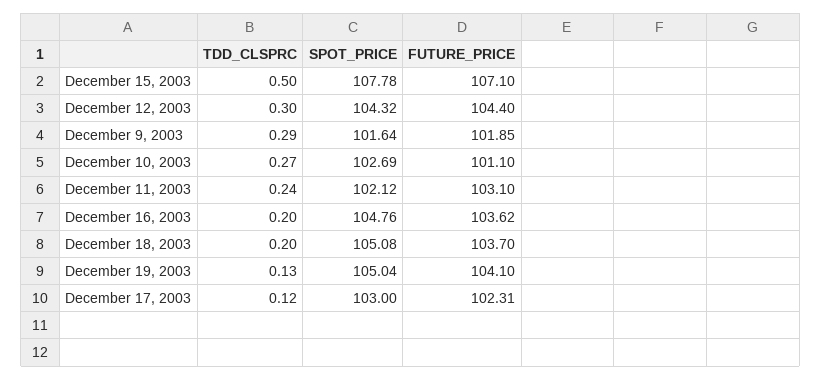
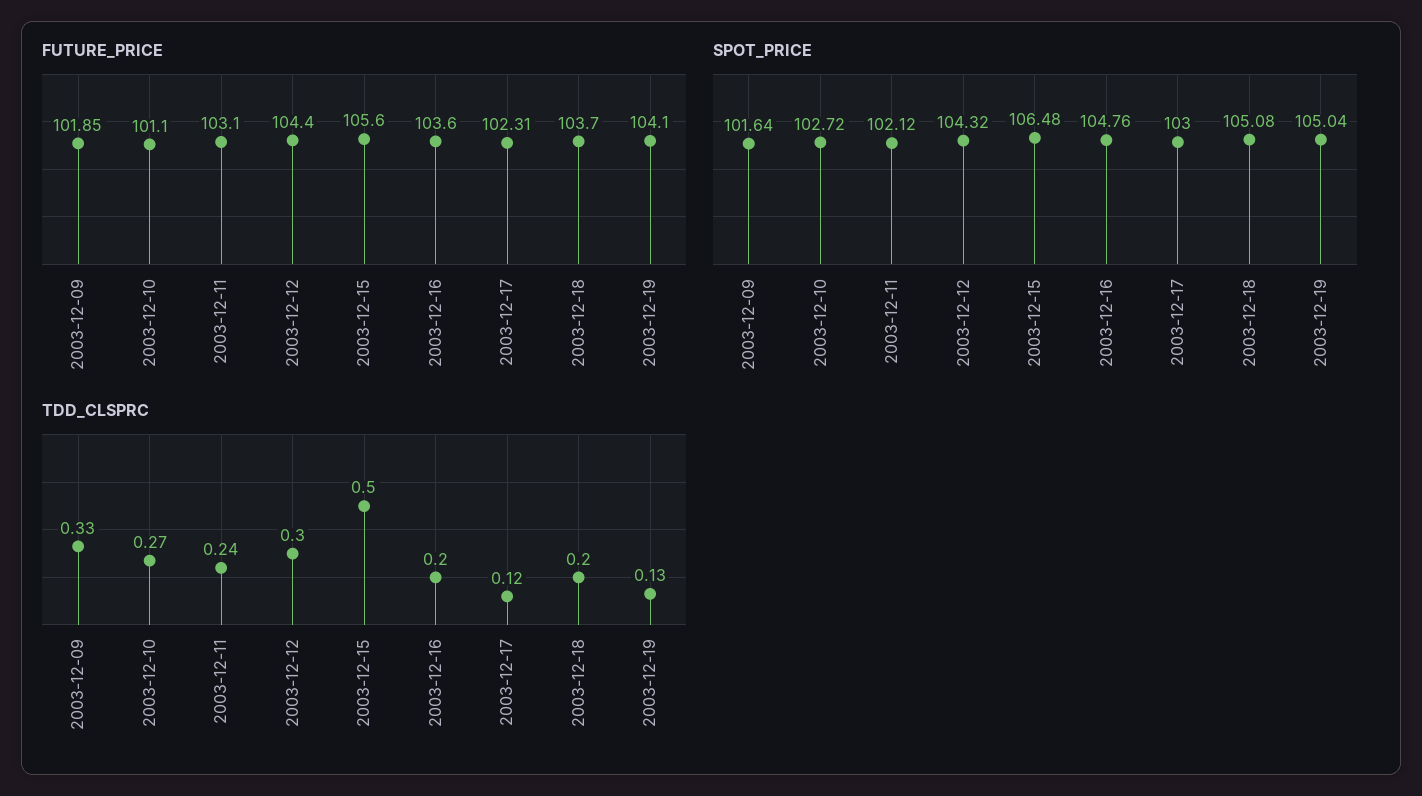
  {
    "TDD_CLSPRC": {
      "December 15, 2003": 0.5,
      "December 12, 2003": 0.3,
-     "December 9, 2003": 0.29,
+     "December 9, 2003": 0.33,
      "December 10, 2003": 0.27,
      "December 11, 2003": 0.24,
      "December 16, 2003": 0.2,
      "December 18, 2003": 0.2,
      "December 19, 2003": 0.13,
      "December 17, 2003": 0.12
    },
    "SPOT_PRICE": {
-     "December 15, 2003": 107.78,
+     "December 15, 2003": 106.48,
      "December 12, 2003": 104.32,
      "December 9, 2003": 101.64,
-     "December 10, 2003": 102.69,
+     "December 10, 2003": 102.72,
      "December 11, 2003": 102.12,
      "December 16, 2003": 104.76,
      "December 18, 2003": 105.08,
      "December 19, 2003": 105.04,
      "December 17, 2003": 103
    },
    "FUTURE_PRICE": {
-     "December 15, 2003": 107.1,
+     "December 15, 2003": 105.6,
      "December 12, 2003": 104.4,
      "December 9, 2003": 101.85,
      "December 10, 2003": 101.1,
      "December 11, 2003": 103.1,
-     "December 16, 2003": 103.62,
+     "December 16, 2003": 103.6,
      "December 18, 2003": 103.7,
      "December 19, 2003": 104.1,
      "December 17, 2003": 102.31
    }
  }

